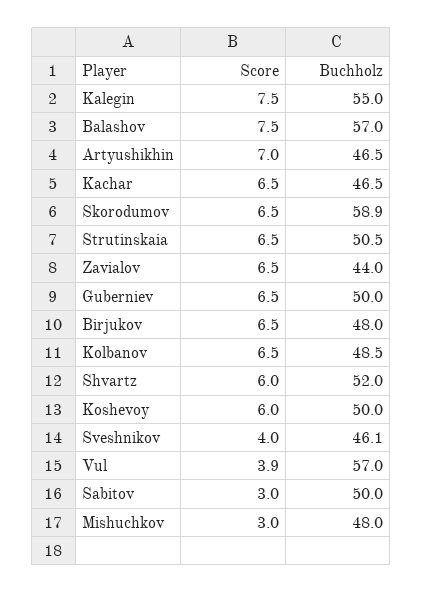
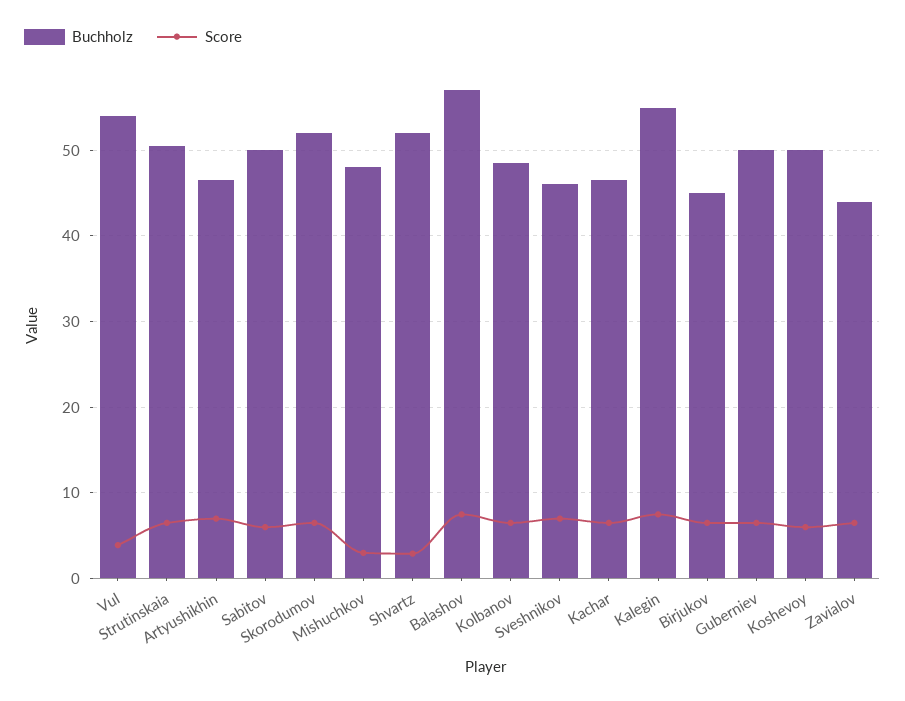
  {
    "Score": {
      "Kalegin": 7.5,
      "Balashov": 7.5,
      "Artyushikhin": 7,
      "Kachar": 6.5,
      "Skorodumov": 6.5,
      "Strutinskaia": 6.5,
      "Zavialov": 6.5,
      "Guberniev": 6.5,
      "Birjukov": 6.5,
      "Kolbanov": 6.5,
-     "Shvartz": 6,
+     "Shvartz": 3,
      "Koshevoy": 6,
-     "Sveshnikov": 4,
+     "Sveshnikov": 7,
      "Vul": 3.9,
-     "Sabitov": 3,
+     "Sabitov": 6,
      "Mishuchkov": 3
    },
    "Buchholz": {
      "Kalegin": 55,
      "Balashov": 57,
      "Artyushikhin": 46.5,
      "Kachar": 46.5,
-     "Skorodumov": 58.9,
+     "Skorodumov": 52,
      "Strutinskaia": 50.5,
      "Zavialov": 44,
      "Guberniev": 50,
-     "Birjukov": 48,
+     "Birjukov": 45,
      "Kolbanov": 48.5,
      "Shvartz": 52,
      "Koshevoy": 50,
      "Sveshnikov": 46.1,
-     "Vul": 57,
+     "Vul": 54,
      "Sabitov": 50,
      "Mishuchkov": 48
    }
  }

